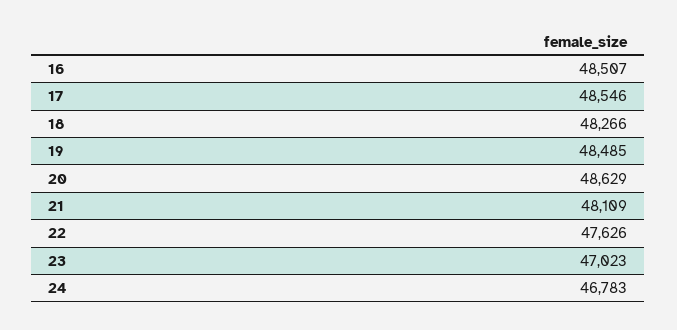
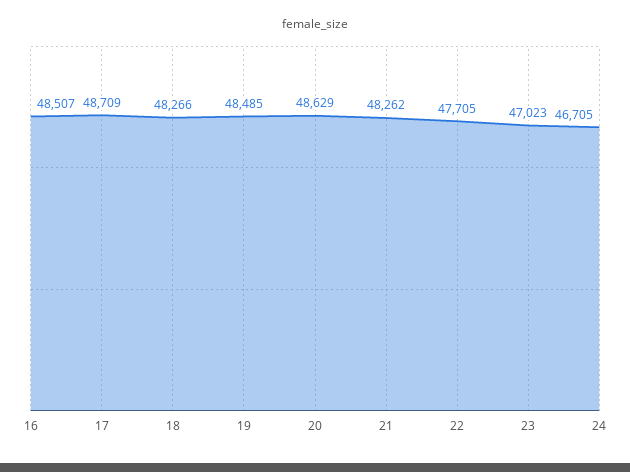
  {
    "16": 48507,
-   "17": 48546,
+   "17": 48709,
    "18": 48266,
    "19": 48485,
    "20": 48629,
-   "21": 48109,
+   "21": 48262,
-   "22": 47626,
+   "22": 47705,
    "23": 47023,
-   "24": 46783
+   "24": 46705
  }

